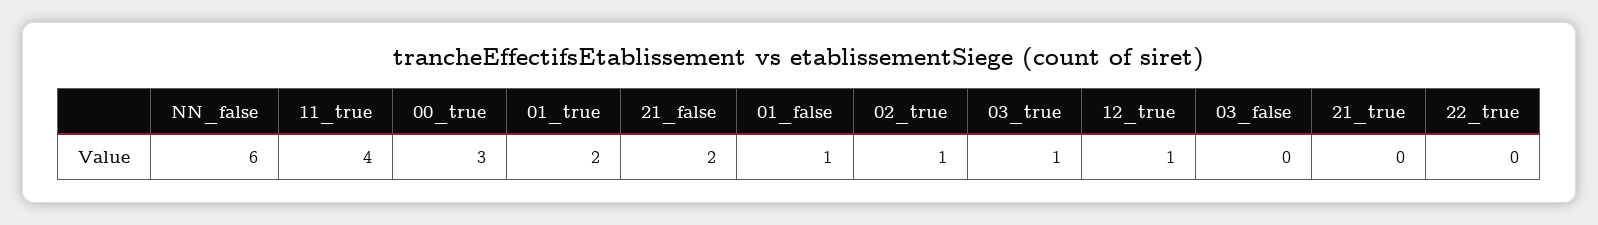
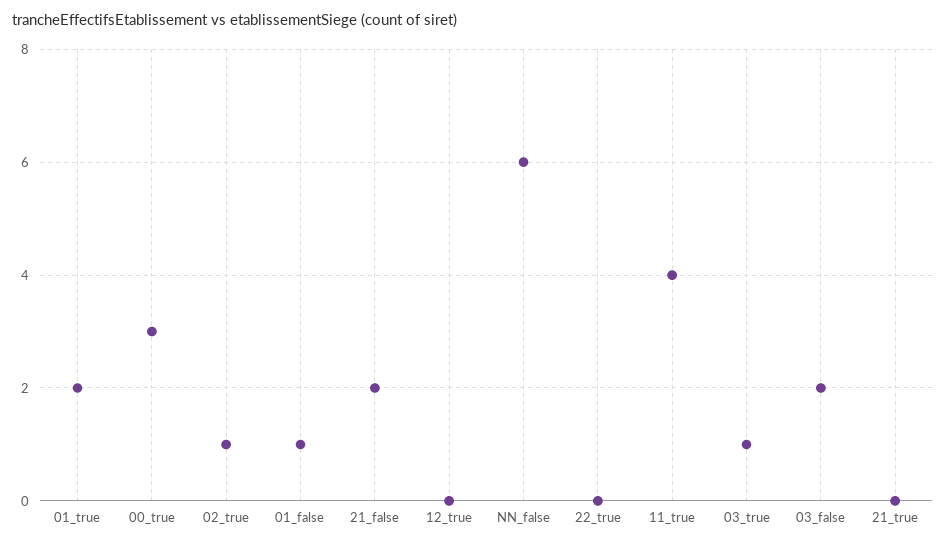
  {
    "NN_false": 6,
    "11_true": 4,
    "00_true": 3,
    "01_true": 2,
    "21_false": 2,
    "01_false": 1,
    "02_true": 1,
    "03_true": 1,
-   "12_true": 1,
+   "12_true": 0,
-   "03_false": 0,
+   "03_false": 2,
    "21_true": 0,
    "22_true": 0
  }

